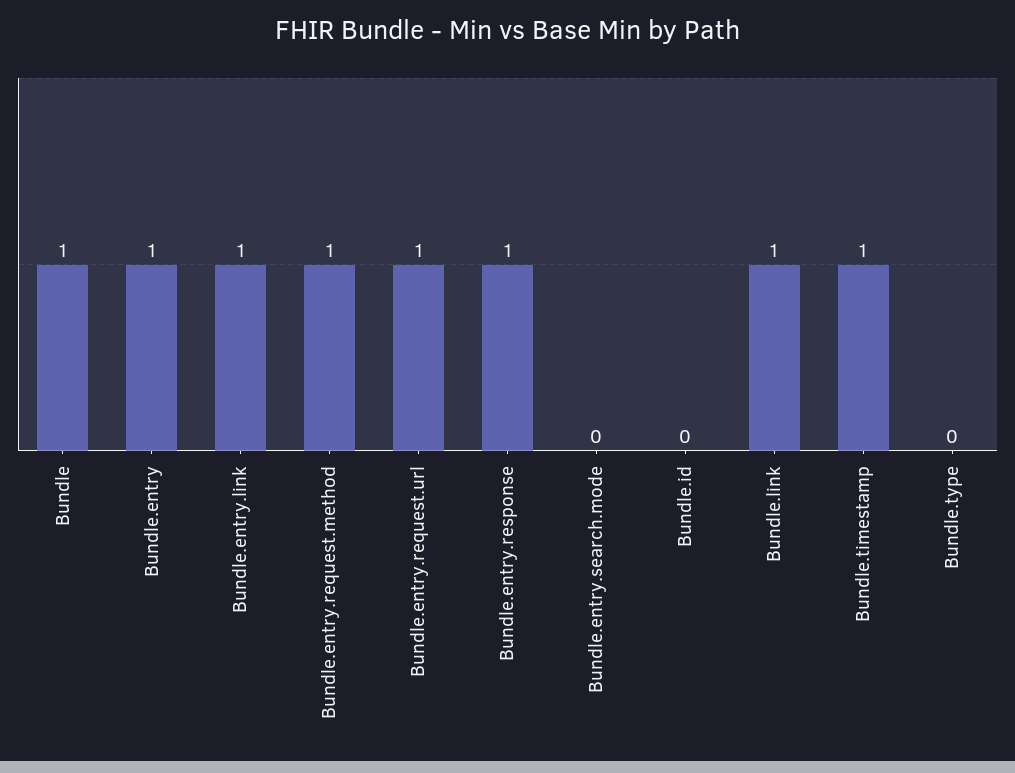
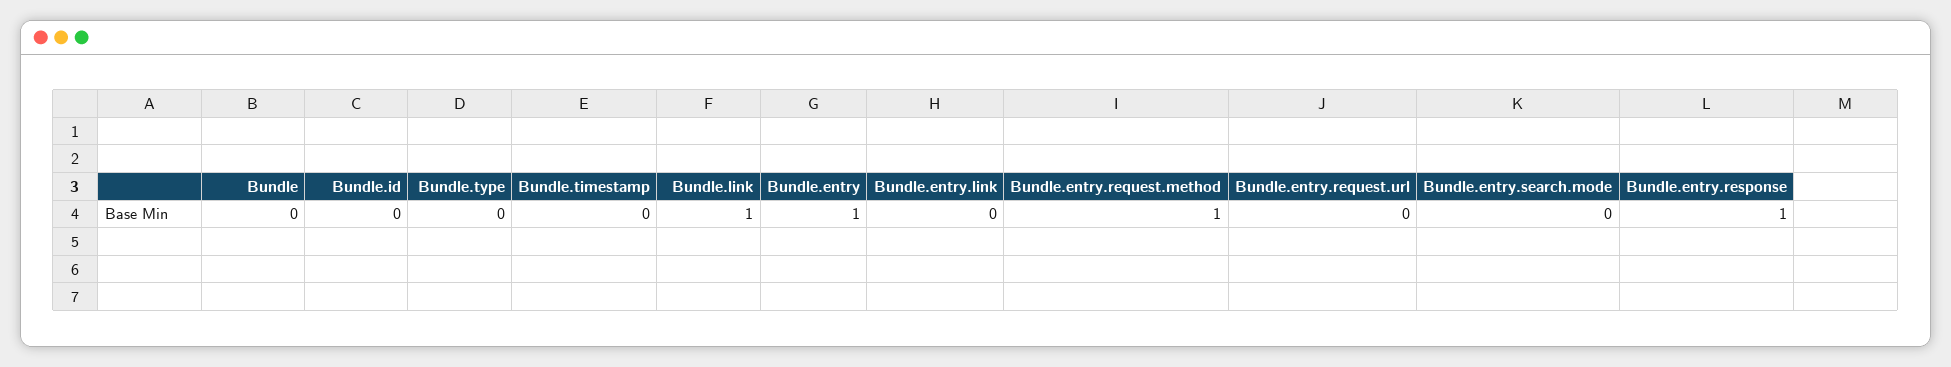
  {
-   "Bundle": 1,
+   "Bundle": 0,
    "Bundle.entry": 1,
-   "Bundle.entry.link": 1,
+   "Bundle.entry.link": 0,
    "Bundle.entry.request.method": 1,
-   "Bundle.entry.request.url": 1,
+   "Bundle.entry.request.url": 0,
    "Bundle.entry.response": 1,
    "Bundle.entry.search.mode": 0,
    "Bundle.id": 0,
    "Bundle.link": 1,
-   "Bundle.timestamp": 1,
+   "Bundle.timestamp": 0,
    "Bundle.type": 0
  }

